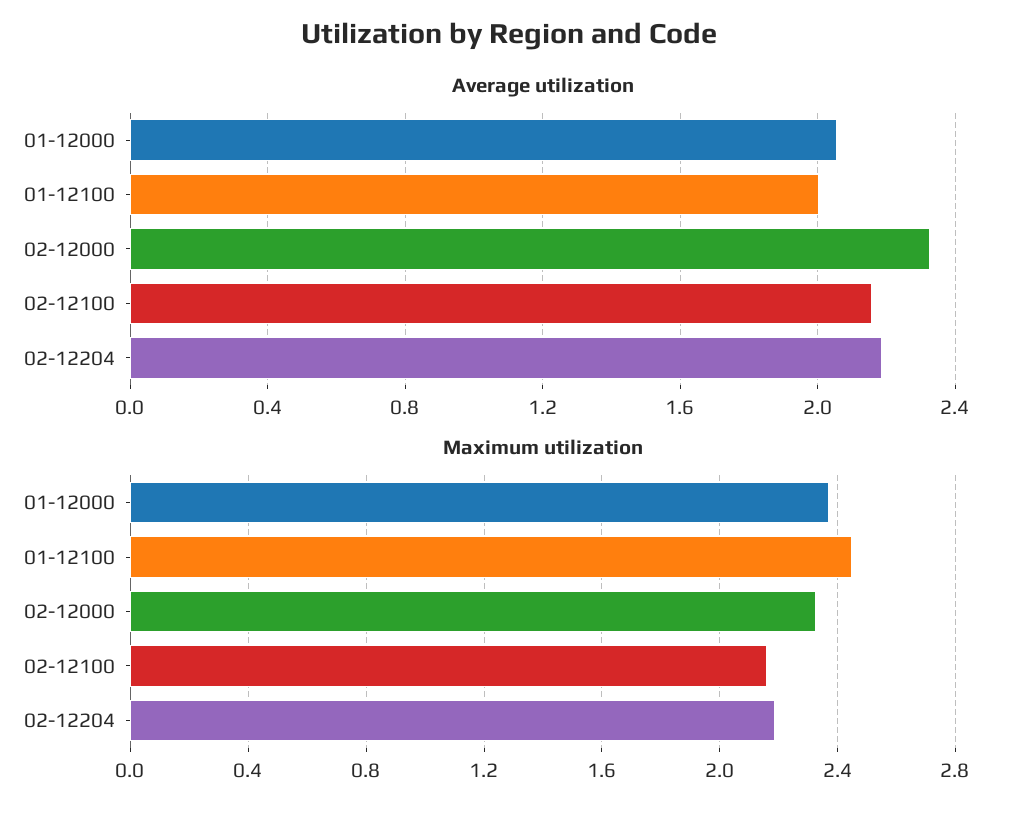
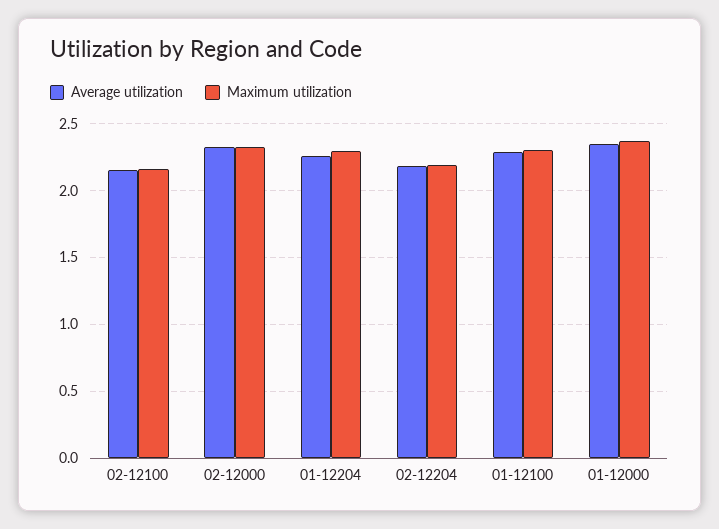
  {
    "Average utilization": {
-     "01-12000": 2.05,
+     "01-12000": 2.35,
-     "01-12100": 2,
+     "01-12100": 2.3,
      "02-12000": 2.35,
      "02-12100": 2.15,
-     "02-12204": 2.2
+     "02-12204": 2.2,
+     "01-12204": 2.25
    },
    "Maximum utilization": {
      "01-12000": 2.35,
-     "01-12100": 2.45,
+     "01-12100": 2.3,
      "02-12000": 2.35,
      "02-12100": 2.15,
-     "02-12204": 2.2
+     "02-12204": 2.2,
+     "01-12204": 2.3
    }
  }

